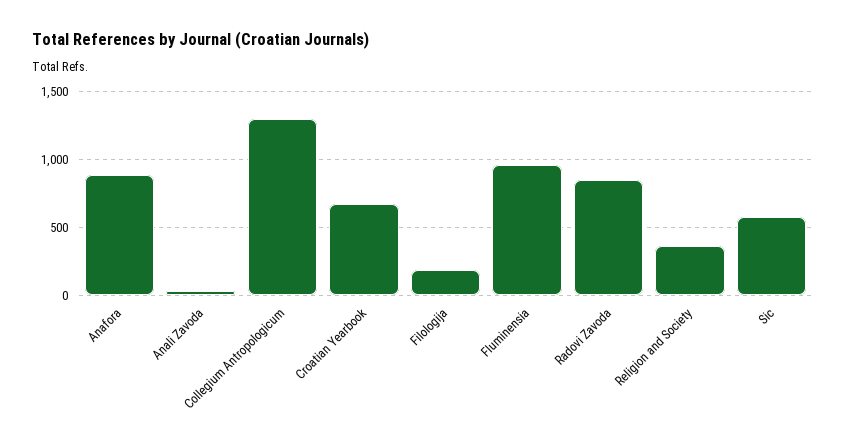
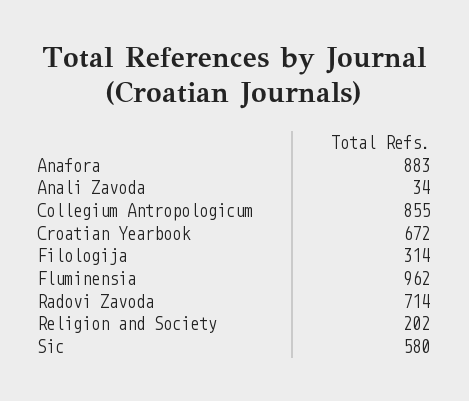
  {
    "Anafora": 883,
    "Anali Zavoda": 34,
-   "Collegium Antropologicum": 1300,
+   "Collegium Antropologicum": 855,
    "Croatian Yearbook": 672,
-   "Filologija": 200,
+   "Filologija": 314,
    "Fluminensia": 962,
-   "Radovi Zavoda": 850,
+   "Radovi Zavoda": 714,
-   "Religion and Society": 350,
+   "Religion and Society": 202,
    "Sic": 580
  }

